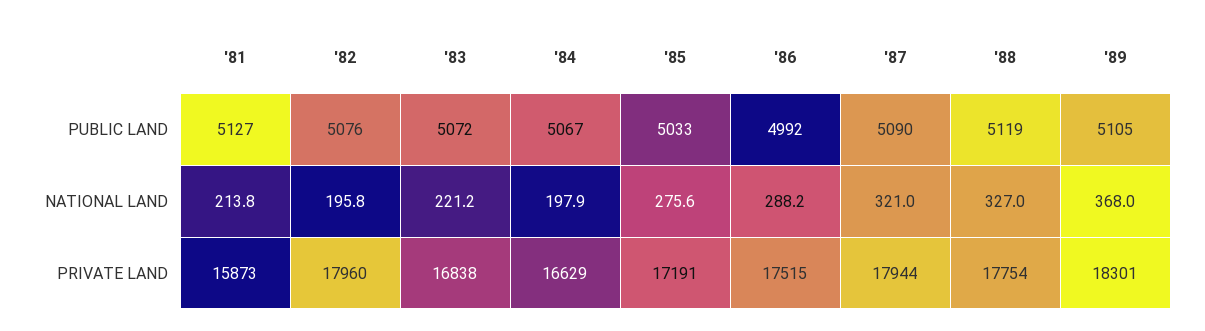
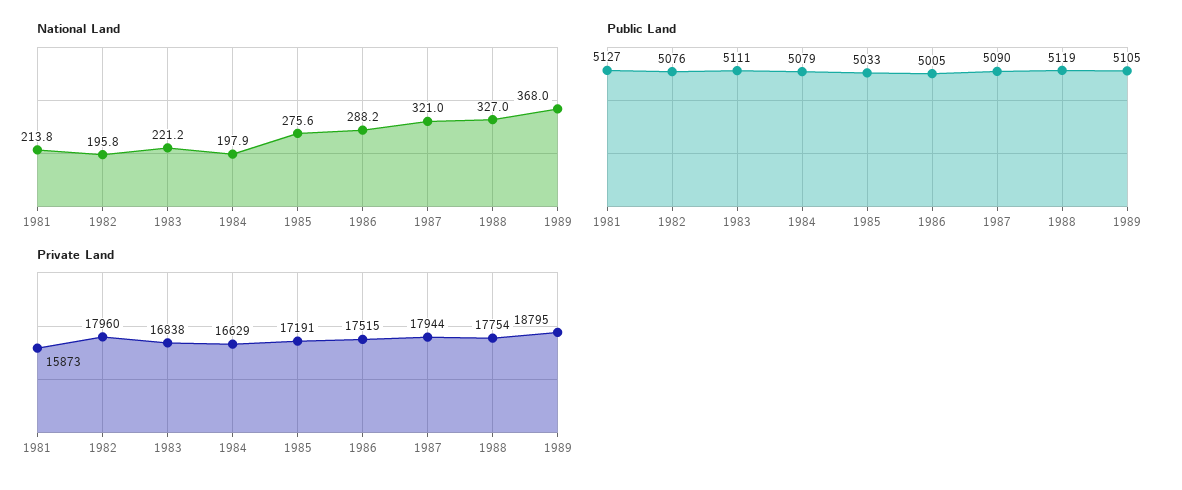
  {
    "PUBLIC LAND": {
      "'81": 5127,
      "'82": 5076,
-     "'83": 5072,
+     "'83": 5111,
-     "'84": 5067,
+     "'84": 5079,
      "'85": 5033,
-     "'86": 4992,
+     "'86": 5005,
      "'87": 5090,
      "'88": 5119,
      "'89": 5105
    },
    "NATIONAL LAND": {
      "'81": 213.8,
      "'82": 195.8,
      "'83": 221.2,
      "'84": 197.9,
      "'85": 275.6,
      "'86": 288.2,
      "'87": 321,
      "'88": 327,
      "'89": 368
    },
    "PRIVATE LAND": {
      "'81": 15873,
      "'82": 17960,
      "'83": 16838,
      "'84": 16629,
      "'85": 17191,
      "'86": 17515,
      "'87": 17944,
      "'88": 17754,
-     "'89": 18301
+     "'89": 18795
    }
  }

